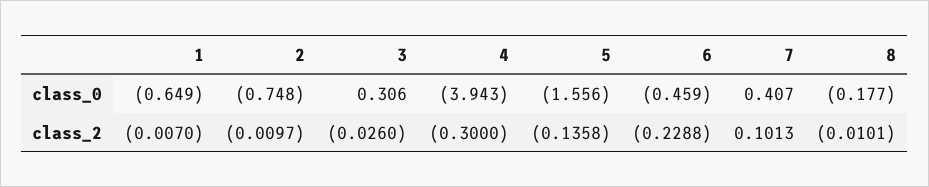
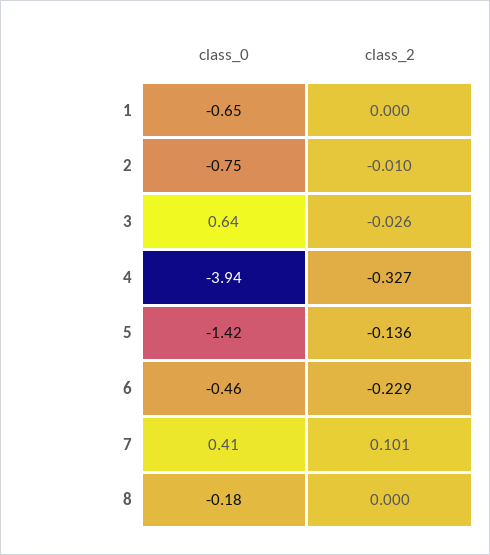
  {
    "1": {
      "class_0": -0.649,
-     "class_2": -0.007
+     "class_2": 0
    },
    "2": {
      "class_0": -0.748,
      "class_2": -0.0097
    },
    "3": {
-     "class_0": 0.306,
+     "class_0": 0.64,
      "class_2": -0.026
    },
    "4": {
      "class_0": -3.943,
-     "class_2": -0.3
+     "class_2": -0.327
    },
    "5": {
-     "class_0": -1.556,
+     "class_0": -1.42,
      "class_2": -0.1358
    },
    "6": {
      "class_0": -0.459,
      "class_2": -0.2288
    },
    "7": {
      "class_0": 0.407,
      "class_2": 0.1013
    },
    "8": {
      "class_0": -0.177,
-     "class_2": -0.0101
+     "class_2": 0
    }
  }

